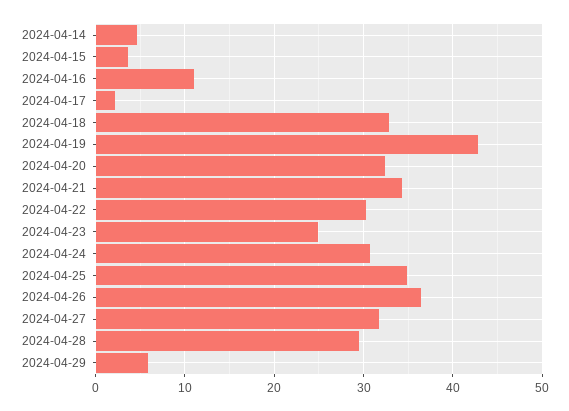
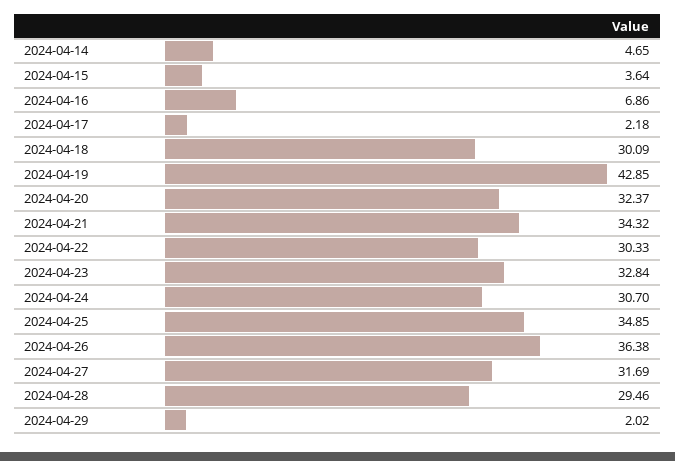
  {
    "2024-04-14": 4.65,
    "2024-04-15": 3.64,
-   "2024-04-16": 11,
+   "2024-04-16": 6.86,
    "2024-04-17": 2.18,
-   "2024-04-18": 33,
+   "2024-04-18": 30.09,
    "2024-04-19": 42.85,
    "2024-04-20": 32.37,
    "2024-04-21": 34.32,
    "2024-04-22": 30.33,
-   "2024-04-23": 25,
+   "2024-04-23": 32.84,
    "2024-04-24": 30.7,
    "2024-04-25": 34.85,
    "2024-04-26": 36.38,
    "2024-04-27": 31.69,
    "2024-04-28": 29.46,
-   "2024-04-29": 6
+   "2024-04-29": 2.02
  }

